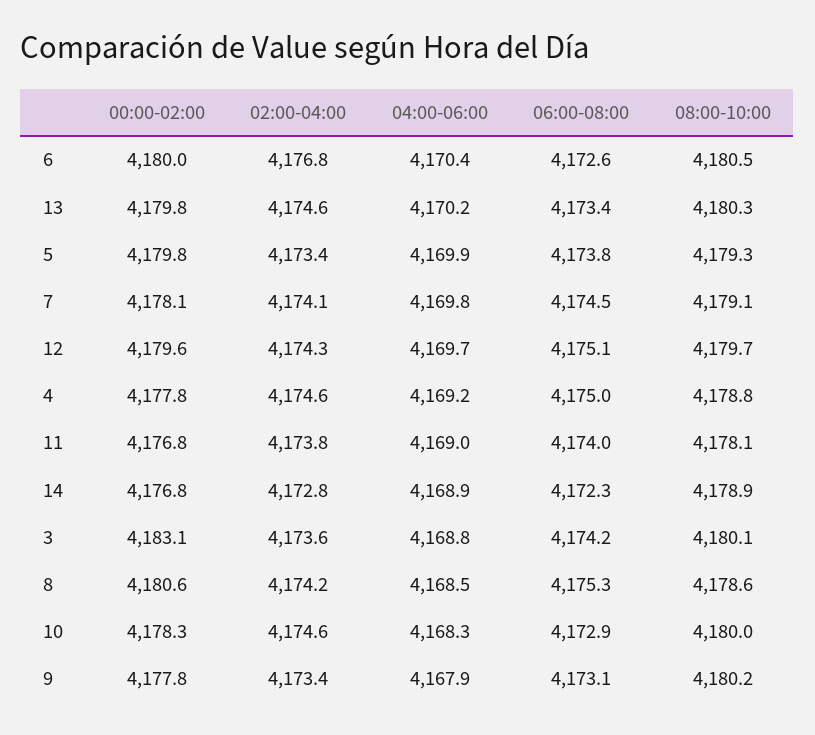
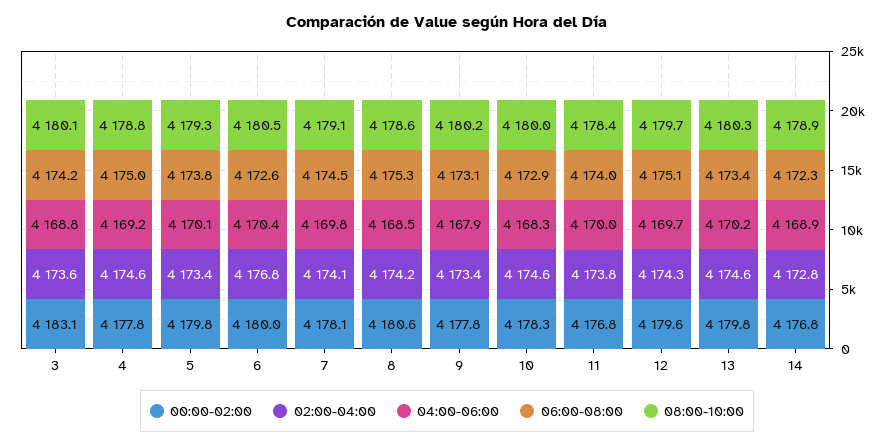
  {
    "00:00-02:00": {
      "6": 4180,
      "13": 4179.8,
      "5": 4179.8,
      "7": 4178.1,
      "12": 4179.6,
      "4": 4177.8,
      "11": 4176.8,
      "14": 4176.8,
      "3": 4183.1,
      "8": 4180.6,
      "10": 4178.3,
      "9": 4177.8
    },
    "02:00-04:00": {
      "6": 4176.8,
      "13": 4174.6,
      "5": 4173.4,
      "7": 4174.1,
      "12": 4174.3,
      "4": 4174.6,
      "11": 4173.8,
      "14": 4172.8,
      "3": 4173.6,
      "8": 4174.2,
      "10": 4174.6,
      "9": 4173.4
    },
    "04:00-06:00": {
      "6": 4170.4,
      "13": 4170.2,
-     "5": 4169.9,
+     "5": 4170.1,
      "7": 4169.8,
      "12": 4169.7,
      "4": 4169.2,
-     "11": 4169,
+     "11": 4170,
      "14": 4168.9,
      "3": 4168.8,
      "8": 4168.5,
      "10": 4168.3,
      "9": 4167.9
    },
    "06:00-08:00": {
      "6": 4172.6,
      "13": 4173.4,
      "5": 4173.8,
      "7": 4174.5,
      "12": 4175.1,
      "4": 4175,
      "11": 4174,
      "14": 4172.3,
      "3": 4174.2,
      "8": 4175.3,
      "10": 4172.9,
      "9": 4173.1
    },
    "08:00-10:00": {
      "6": 4180.5,
      "13": 4180.3,
      "5": 4179.3,
      "7": 4179.1,
      "12": 4179.7,
      "4": 4178.8,
-     "11": 4178.1,
+     "11": 4178.4,
      "14": 4178.9,
      "3": 4180.1,
      "8": 4178.6,
      "10": 4180,
      "9": 4180.2
    }
  }

